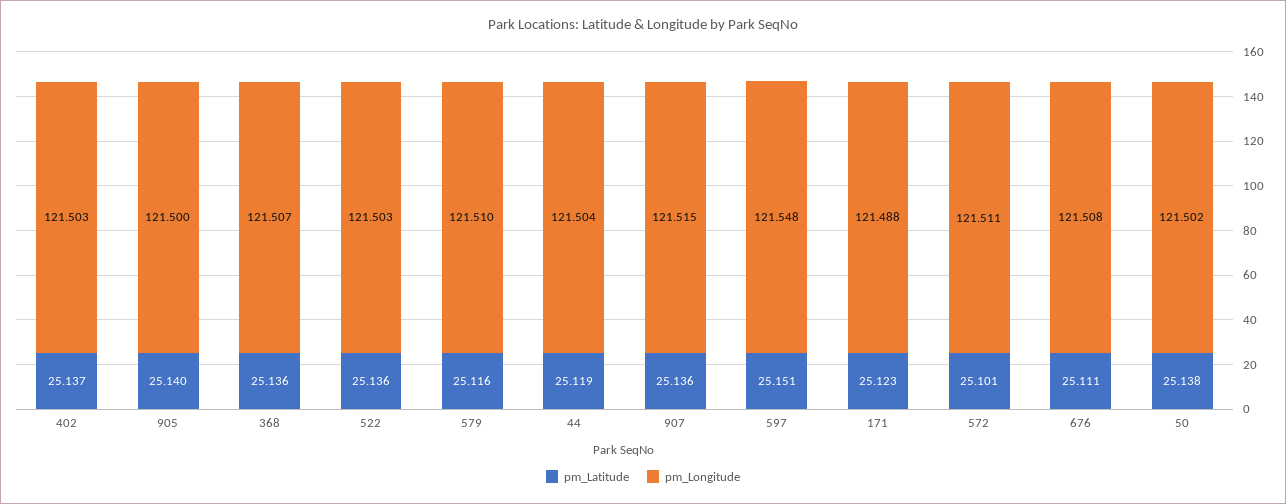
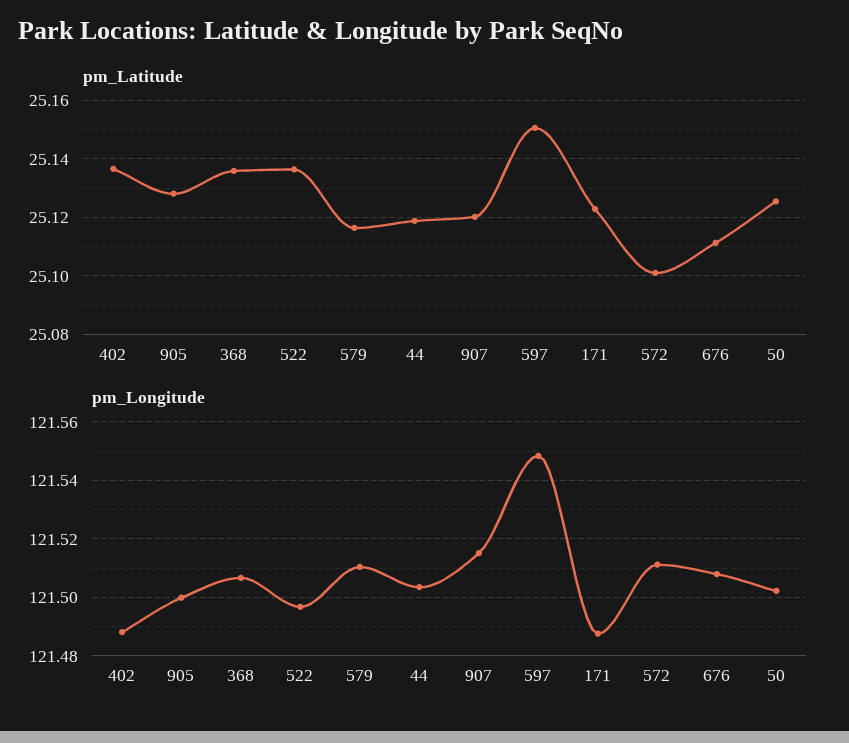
  {
    "pm_Latitude": {
      "402": 25.137,
-     "905": 25.14,
+     "905": 25.1275,
      "368": 25.136,
      "522": 25.136,
      "579": 25.116,
      "44": 25.119,
-     "907": 25.136,
+     "907": 25.12,
      "597": 25.151,
      "171": 25.123,
      "572": 25.101,
      "676": 25.111,
-     "50": 25.138
+     "50": 25.125
    },
    "pm_Longitude": {
-     "402": 121.503,
+     "402": 121.4875,
      "905": 121.5,
      "368": 121.507,
-     "522": 121.503,
+     "522": 121.4975,
      "579": 121.51,
      "44": 121.504,
      "907": 121.515,
      "597": 121.548,
      "171": 121.488,
      "572": 121.511,
      "676": 121.508,
      "50": 121.502
    }
  }

